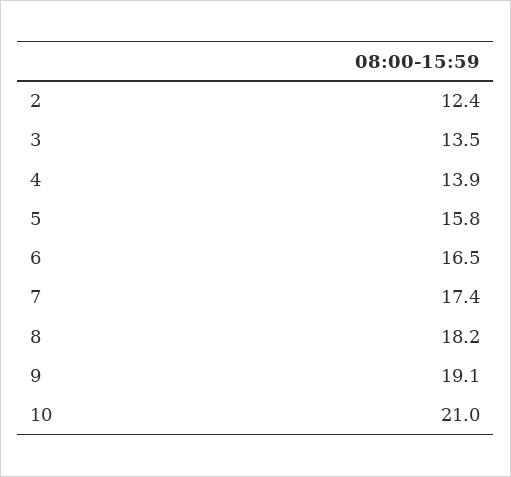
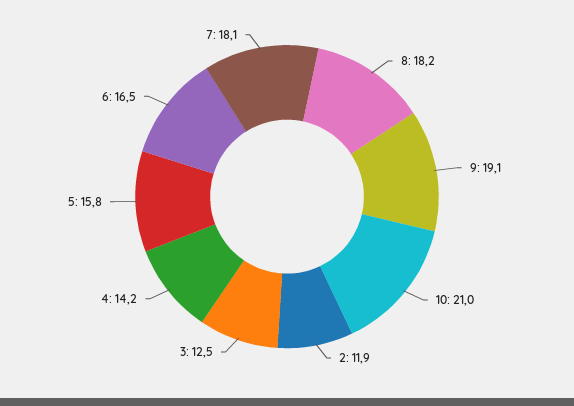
  {
-   "2": 12.4,
+   "2": 11.9,
-   "3": 13.5,
+   "3": 12.5,
-   "4": 13.9,
+   "4": 14.2,
    "5": 15.8,
    "6": 16.5,
-   "7": 17.4,
+   "7": 18.1,
    "8": 18.2,
    "9": 19.1,
    "10": 21
  }

